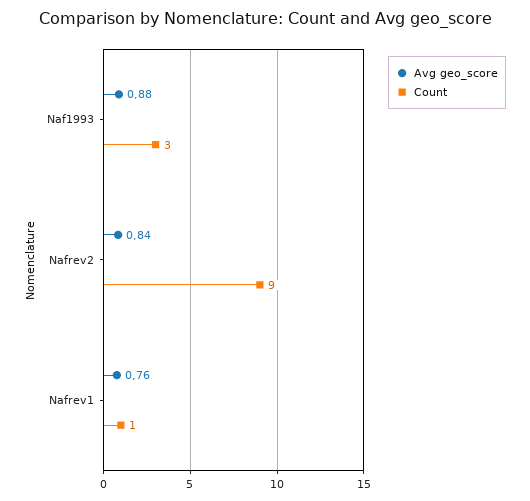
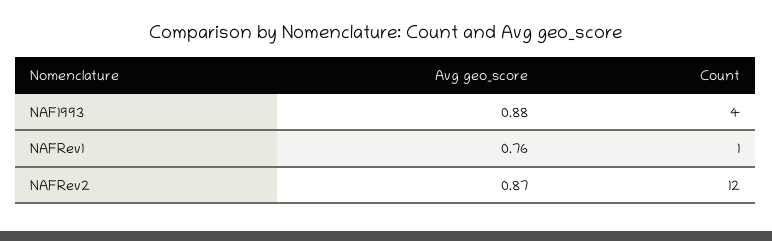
  {
    "Avg geo_score": {
      "Naf1993": 0.88,
-     "Nafrev2": 0.84,
+     "Nafrev2": 0.87,
      "Nafrev1": 0.76
    },
    "Count": {
-     "Naf1993": 3,
+     "Naf1993": 4,
-     "Nafrev2": 9,
+     "Nafrev2": 12,
      "Nafrev1": 1
    }
  }

